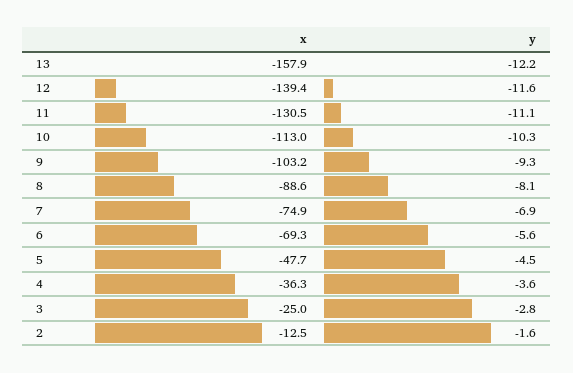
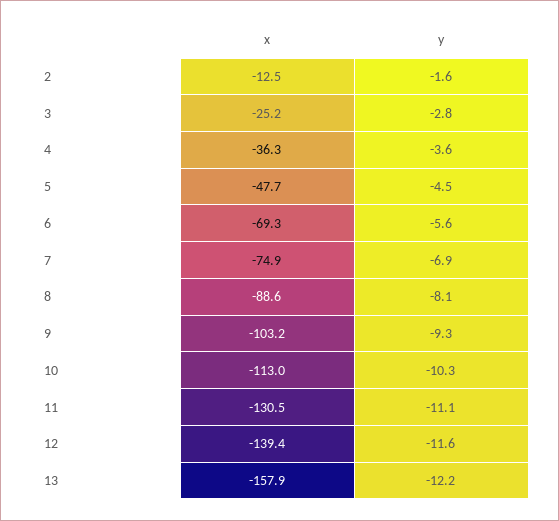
  {
    "x": {
      "13": -157.9,
      "12": -139.4,
      "11": -130.5,
      "10": -113,
      "9": -103.2,
      "8": -88.6,
      "7": -74.9,
      "6": -69.3,
      "5": -47.7,
      "4": -36.3,
-     "3": -25,
+     "3": -25.2,
      "2": -12.5
    },
    "y": {
      "13": -12.2,
      "12": -11.6,
      "11": -11.1,
      "10": -10.3,
      "9": -9.3,
      "8": -8.1,
      "7": -6.9,
      "6": -5.6,
      "5": -4.5,
      "4": -3.6,
      "3": -2.8,
      "2": -1.6
    }
  }

